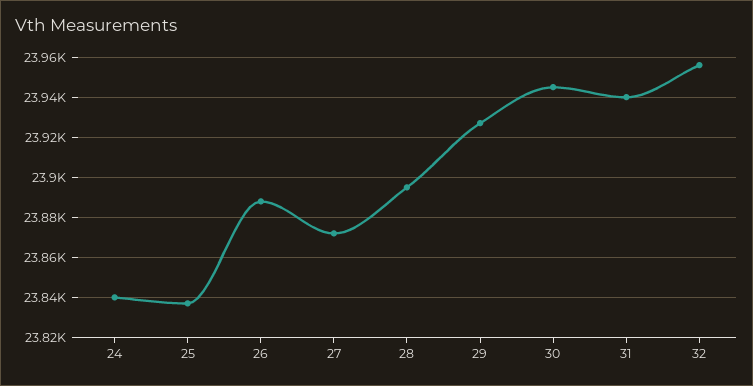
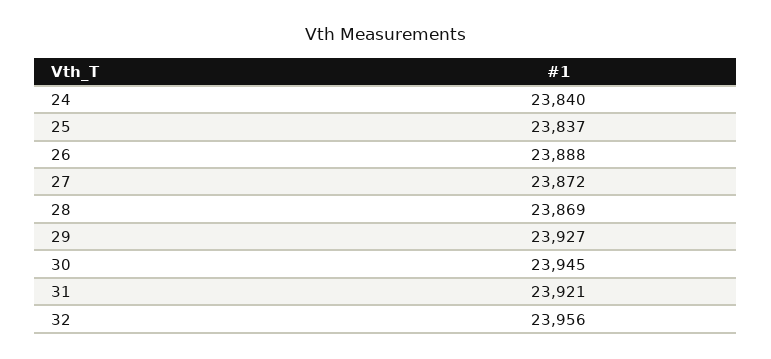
  {
    "24": 23840,
    "25": 23837,
    "26": 23888,
    "27": 23872,
-   "28": 23895,
+   "28": 23869,
    "29": 23927,
    "30": 23945,
-   "31": 23940,
+   "31": 23921,
    "32": 23956
  }

